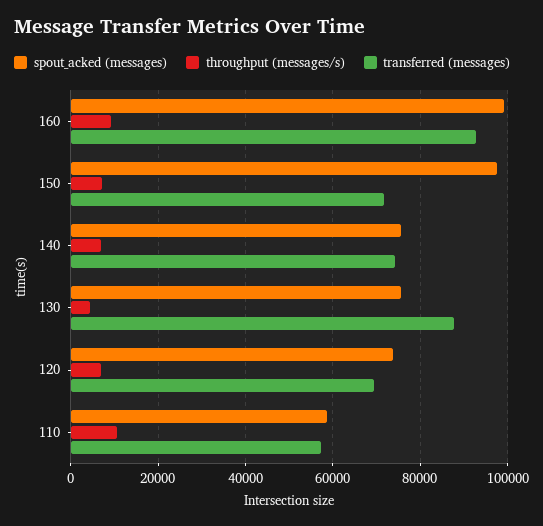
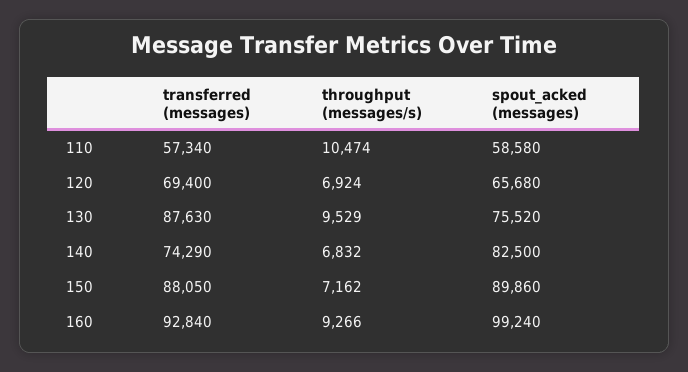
  {
    "spout_acked (messages)": {
      "160": 99240,
-     "150": 98000,
+     "150": 89860,
-     "140": 76000,
+     "140": 82500,
      "130": 75520,
-     "120": 74000,
+     "120": 65680,
      "110": 58580
    },
    "throughput (messages/s)": {
      "160": 9266,
      "150": 7162,
      "140": 6832,
-     "130": 4000,
+     "130": 9529,
      "120": 6924,
      "110": 10474
    },
    "transferred (messages)": {
      "160": 92840,
-     "150": 72000,
+     "150": 88050,
      "140": 74290,
      "130": 87630,
      "120": 69400,
      "110": 57340
    }
  }

